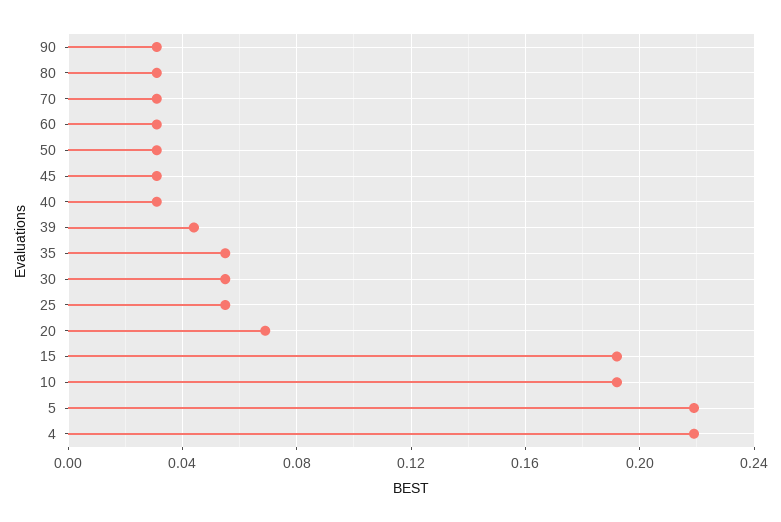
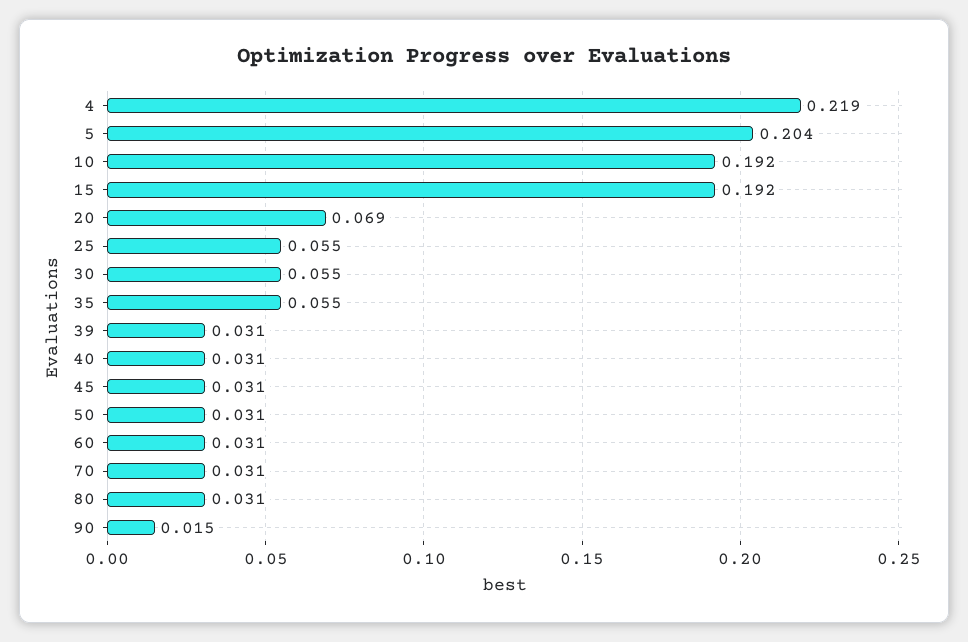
  {
-   "90": 0.03,
+   "90": 0.015,
    "80": 0.031,
    "70": 0.031,
    "60": 0.031,
    "50": 0.031,
    "45": 0.031,
    "40": 0.031,
-   "39": 0.045,
+   "39": 0.031,
    "35": 0.055,
    "30": 0.055,
    "25": 0.055,
    "20": 0.069,
    "15": 0.192,
    "10": 0.192,
-   "5": 0.22,
+   "5": 0.204,
    "4": 0.219
  }

